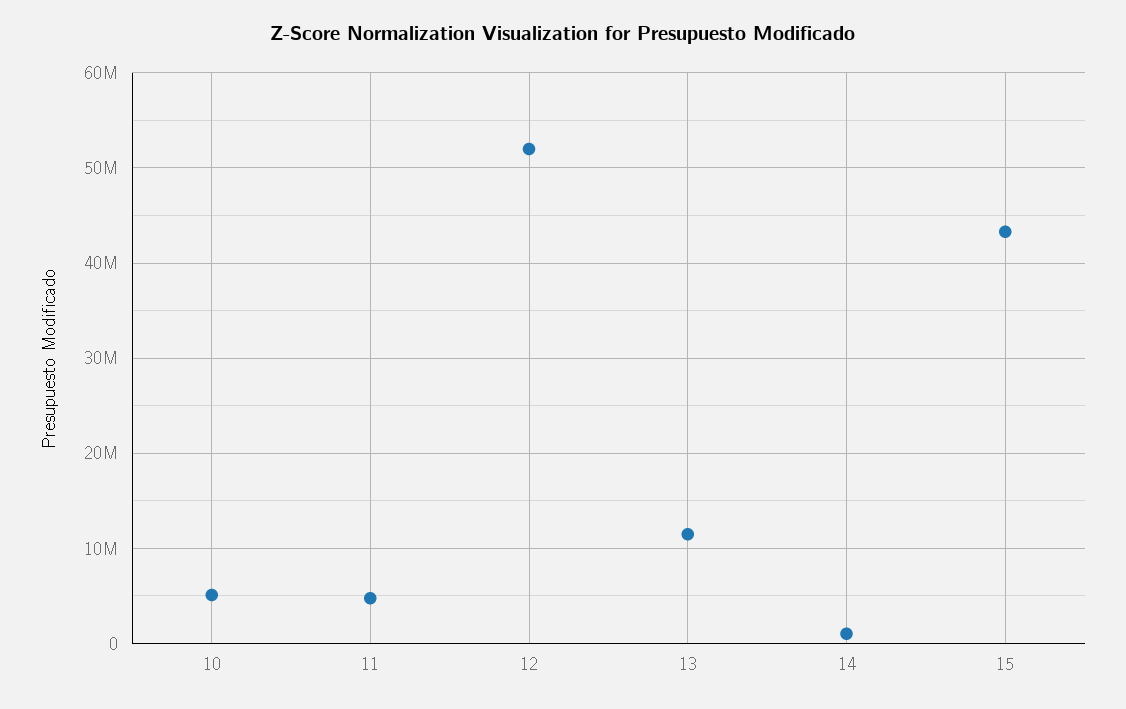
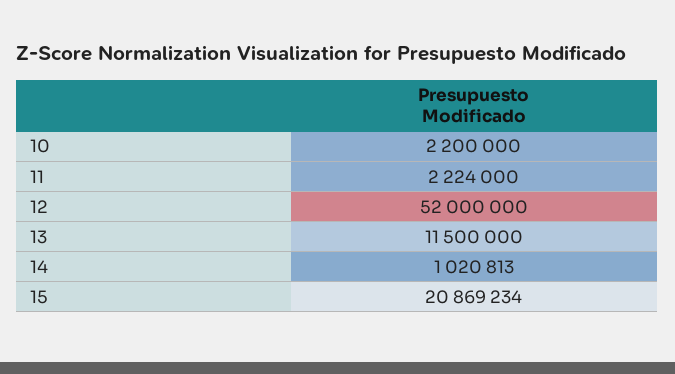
  {
-   "10": 5000000,
+   "10": 2200000,
-   "11": 5000000,
+   "11": 2224000,
    "12": 52000000,
    "13": 11500000,
    "14": 1020813,
-   "15": 43000000
+   "15": 20869234
  }

